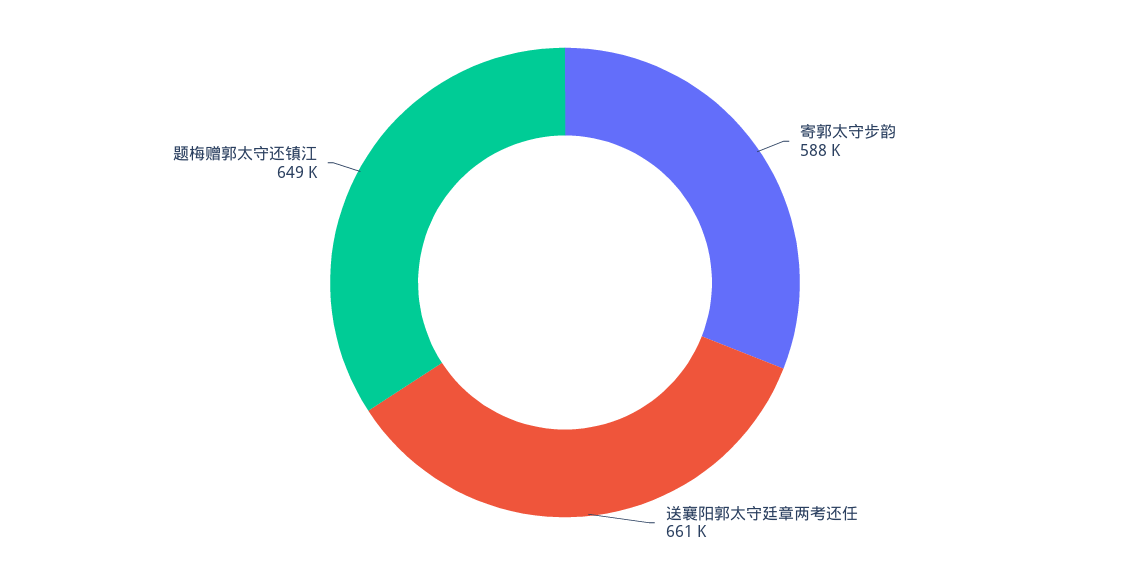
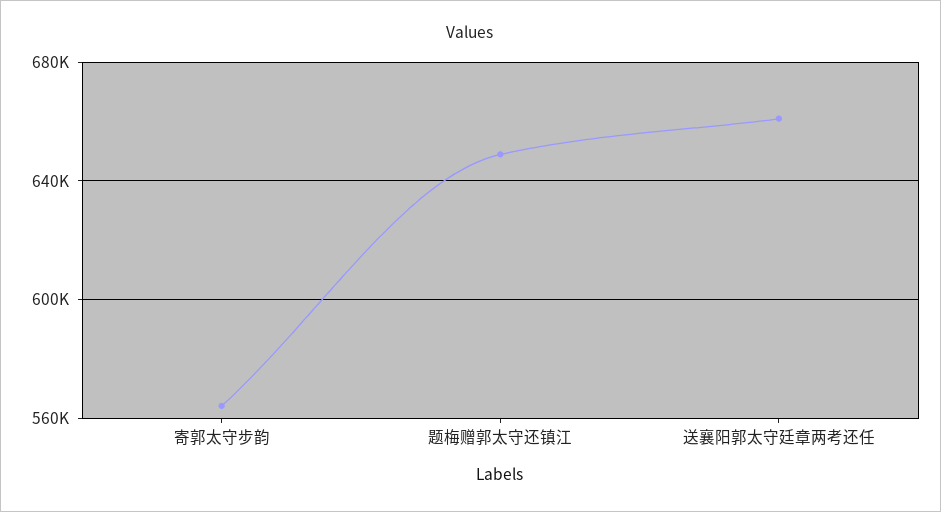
  {
-   "寄郭太守步韵": 588000,
+   "寄郭太守步韵": 565000,
    "送襄阳郭太守廷章两考还任": 661000,
    "题梅赠郭太守还镇江": 649000
  }

